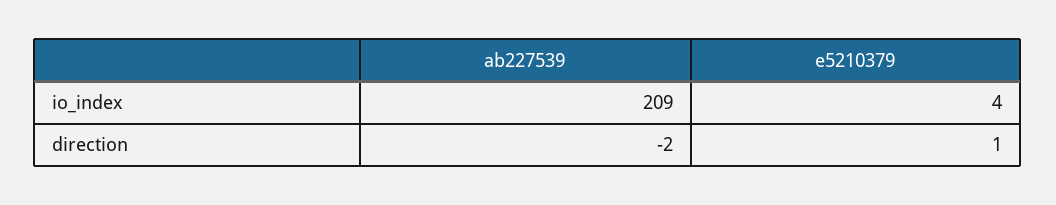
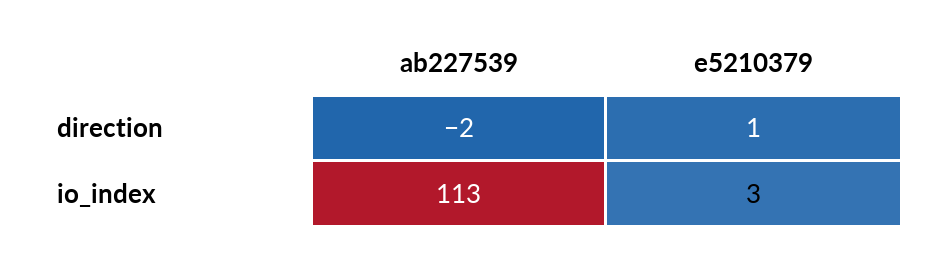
  {
    "ab227539": {
-     "io_index": 209,
+     "io_index": 113,
      "direction": -2
    },
    "e5210379": {
-     "io_index": 4,
+     "io_index": 3,
      "direction": 1
    }
  }

